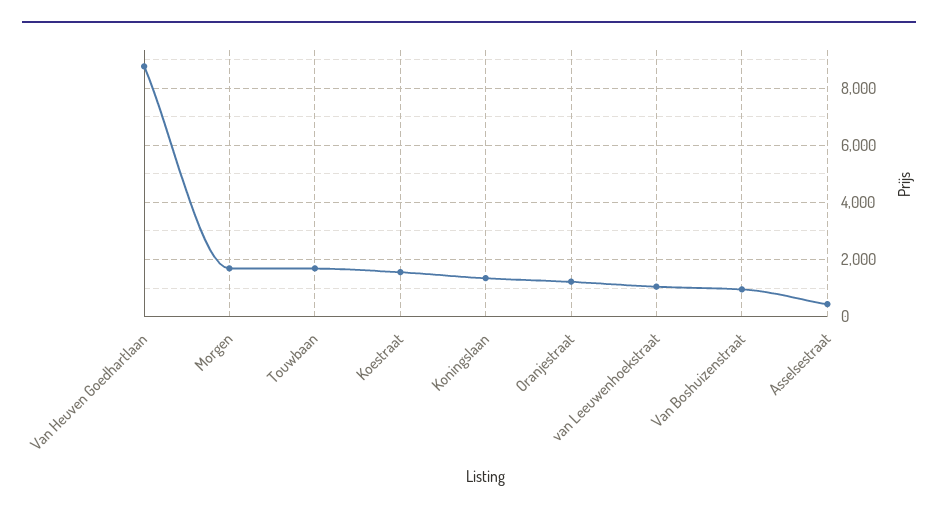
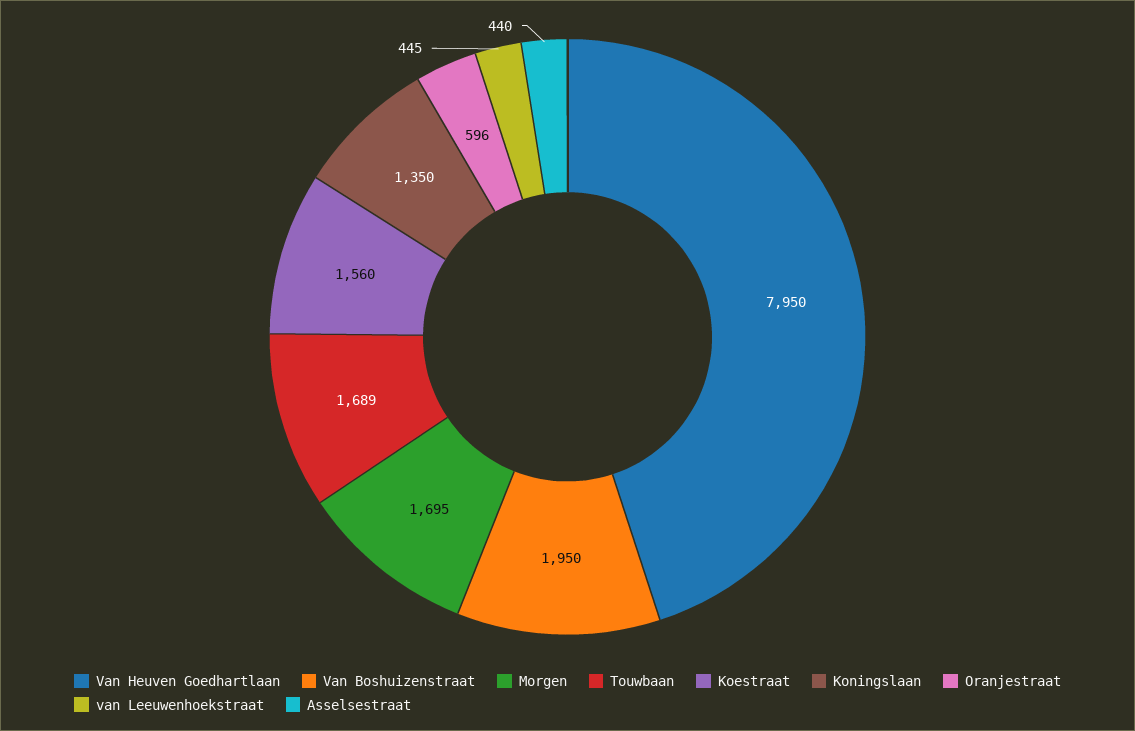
  {
-   "Van Heuven Goedhartlaan": 8750,
+   "Van Heuven Goedhartlaan": 7950,
    "Morgen": 1695,
    "Touwbaan": 1689,
    "Koestraat": 1560,
    "Koningslaan": 1350,
-   "Oranjestraat": 1250,
+   "Oranjestraat": 596,
-   "van Leeuwenhoekstraat": 1000,
+   "van Leeuwenhoekstraat": 445,
-   "Van Boshuizenstraat": 1000,
+   "Van Boshuizenstraat": 1950,
    "Asselsestraat": 440
  }

